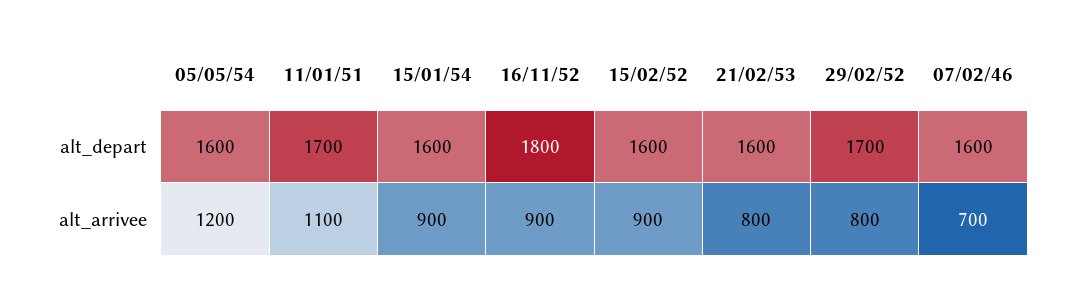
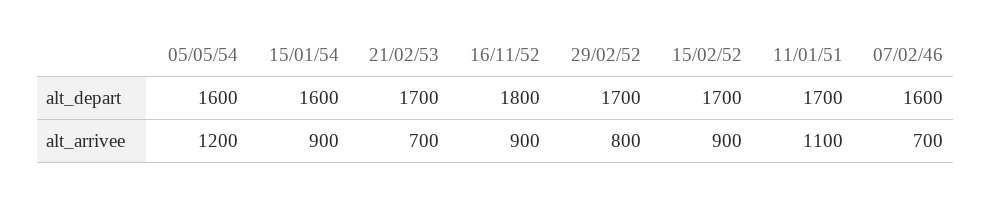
  {
    "05/05/54": {
      "alt_depart": 1600,
      "alt_arrivee": 1200
    },
    "11/01/51": {
      "alt_depart": 1700,
      "alt_arrivee": 1100
    },
    "15/01/54": {
      "alt_depart": 1600,
      "alt_arrivee": 900
    },
    "16/11/52": {
      "alt_depart": 1800,
      "alt_arrivee": 900
    },
    "15/02/52": {
-     "alt_depart": 1600,
+     "alt_depart": 1700,
      "alt_arrivee": 900
    },
    "21/02/53": {
-     "alt_depart": 1600,
+     "alt_depart": 1700,
-     "alt_arrivee": 800
+     "alt_arrivee": 700
    },
    "29/02/52": {
      "alt_depart": 1700,
      "alt_arrivee": 800
    },
    "07/02/46": {
      "alt_depart": 1600,
      "alt_arrivee": 700
    }
  }

